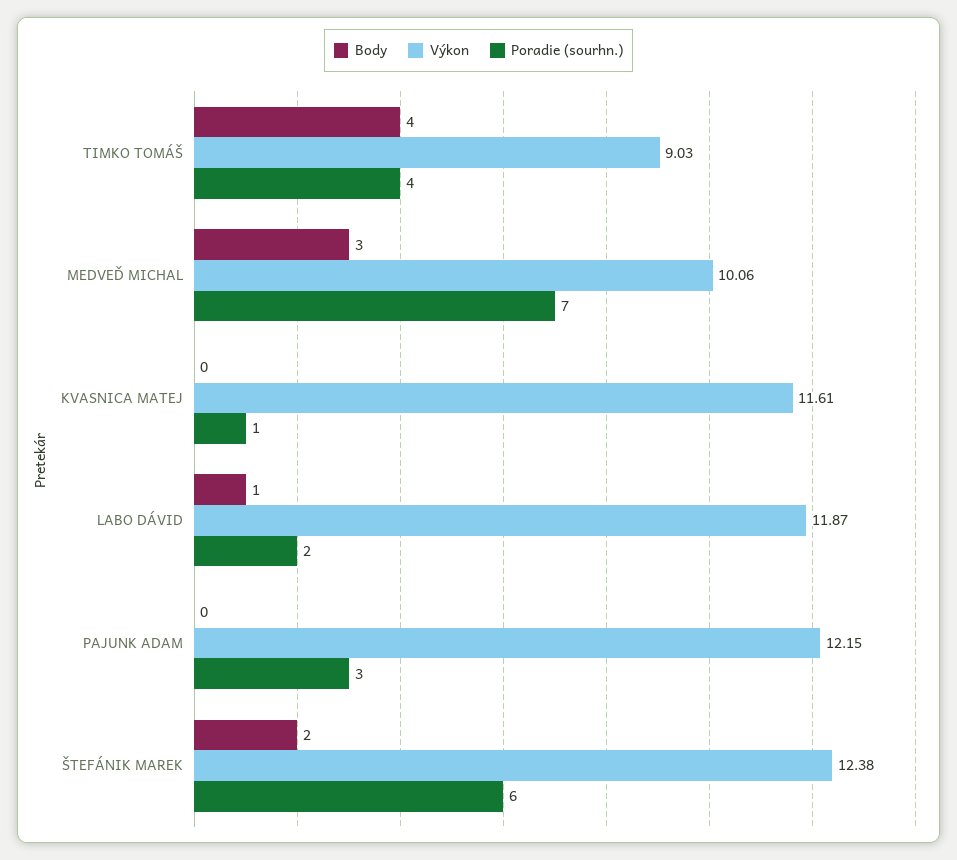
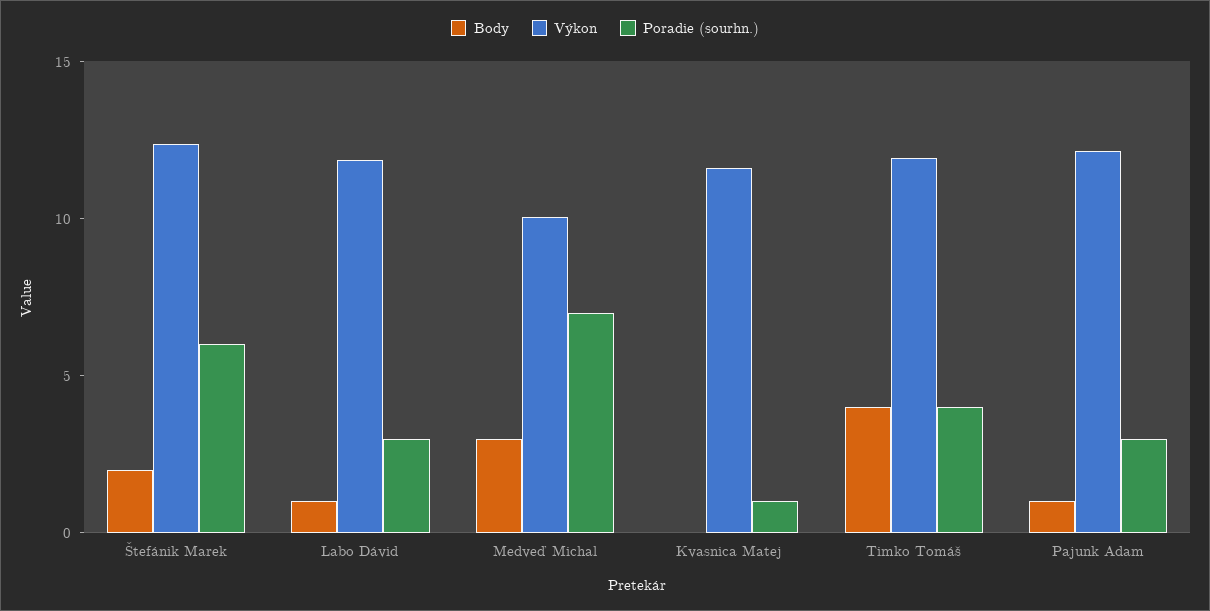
  {
    "Body": {
      "TIMKO TOMÁŠ": 4,
      "MEDVEĎ MICHAL": 3,
      "KVASNICA MATEJ": 0,
      "LABO DÁVID": 1,
-     "PAJUNK ADAM": 0,
+     "PAJUNK ADAM": 1,
      "ŠTEFÁNIK MAREK": 2
    },
    "Výkon": {
-     "TIMKO TOMÁŠ": 9.03,
+     "TIMKO TOMÁŠ": 12,
      "MEDVEĎ MICHAL": 10.06,
      "KVASNICA MATEJ": 11.61,
      "LABO DÁVID": 11.87,
      "PAJUNK ADAM": 12.15,
      "ŠTEFÁNIK MAREK": 12.38
    },
    "Poradie (sourhn.)": {
      "TIMKO TOMÁŠ": 4,
      "MEDVEĎ MICHAL": 7,
      "KVASNICA MATEJ": 1,
-     "LABO DÁVID": 2,
+     "LABO DÁVID": 3,
      "PAJUNK ADAM": 3,
      "ŠTEFÁNIK MAREK": 6
    }
  }

